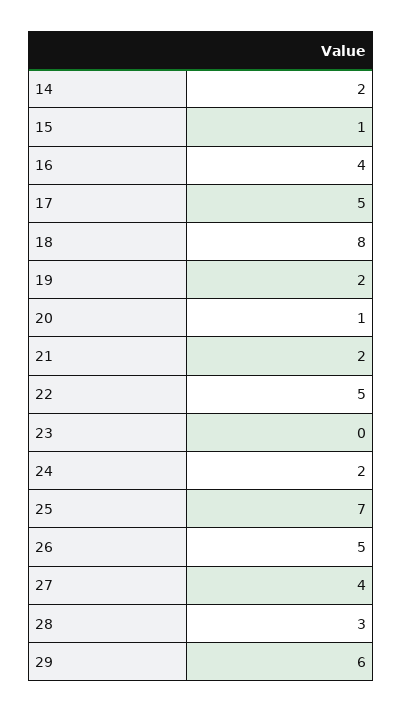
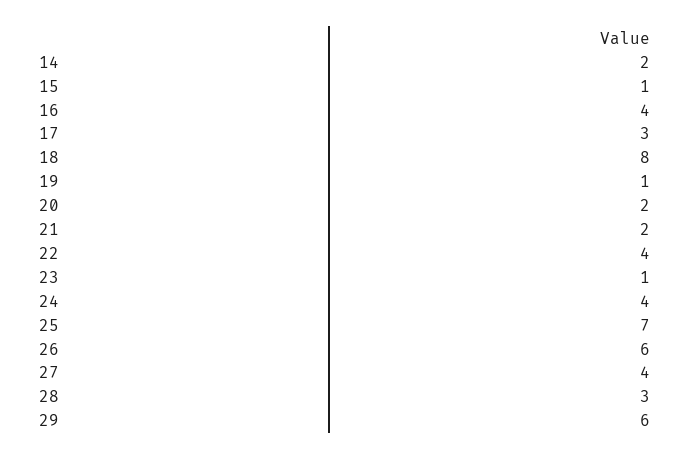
  {
    "14": 2,
    "15": 1,
    "16": 4,
-   "17": 5,
+   "17": 3,
    "18": 8,
-   "19": 2,
+   "19": 1,
-   "20": 1,
+   "20": 2,
    "21": 2,
-   "22": 5,
+   "22": 4,
-   "23": 0,
+   "23": 1,
-   "24": 2,
+   "24": 4,
    "25": 7,
-   "26": 5,
+   "26": 6,
    "27": 4,
    "28": 3,
    "29": 6
  }

